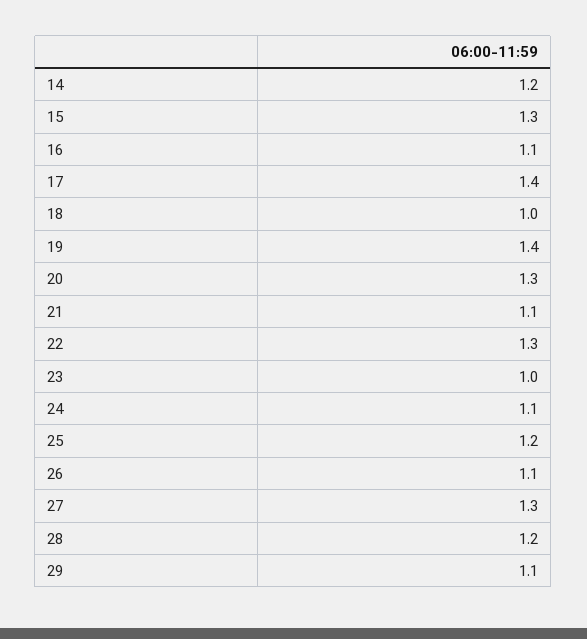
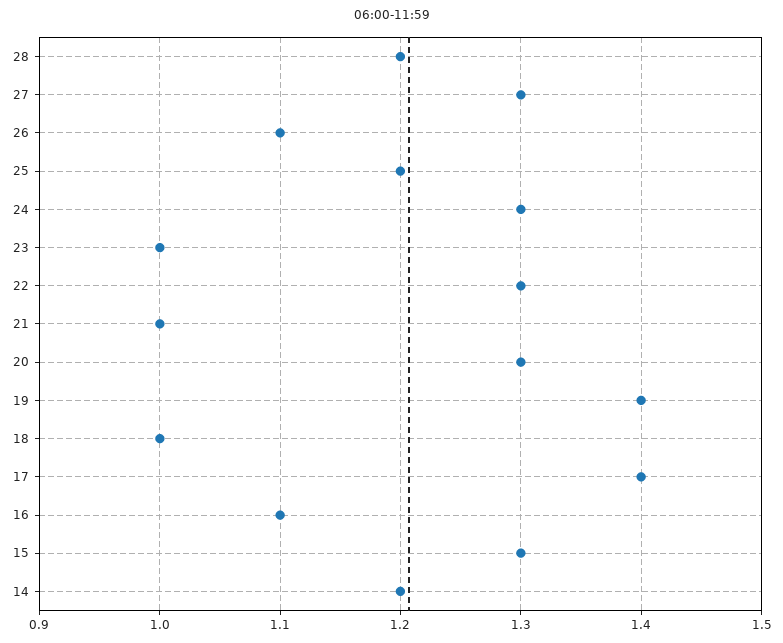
  {
    "14": 1.2,
    "15": 1.3,
    "16": 1.1,
    "17": 1.4,
    "18": 1,
    "19": 1.4,
    "20": 1.3,
-   "21": 1.1,
+   "21": 1,
    "22": 1.3,
    "23": 1,
-   "24": 1.1,
+   "24": 1.3,
    "25": 1.2,
    "26": 1.1,
    "27": 1.3,
-   "28": 1.2,
+   "28": 1.2
-   "29": 1.1
  }

